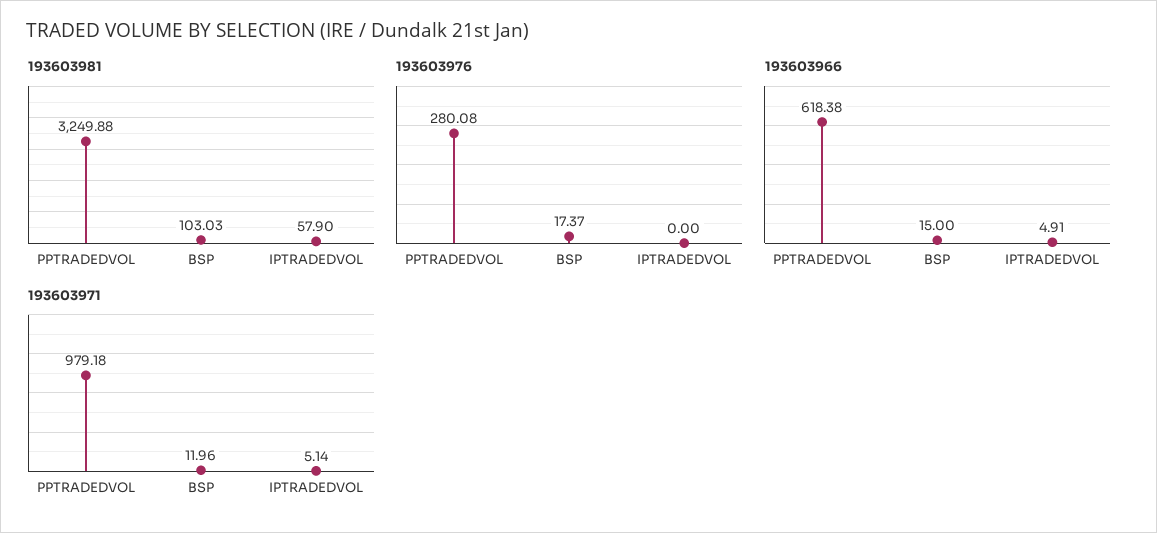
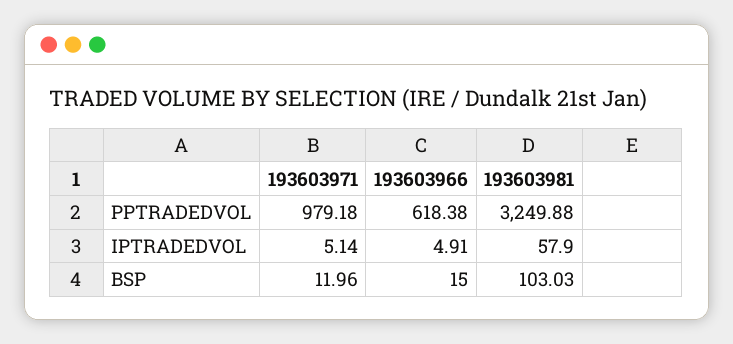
  {
    "193603981": {
      "PPTRADEDVOL": 3249.88,
      "BSP": 103.03,
      "IPTRADEDVOL": 57.9
    },
-   "193603976": {
-     "PPTRADEDVOL": 280.08,
-     "BSP": 17.37,
-     "IPTRADEDVOL": 0
-   },
    "193603966": {
      "PPTRADEDVOL": 618.38,
      "BSP": 15,
      "IPTRADEDVOL": 4.91
    },
    "193603971": {
      "PPTRADEDVOL": 979.18,
      "BSP": 11.96,
      "IPTRADEDVOL": 5.14
    }
  }

